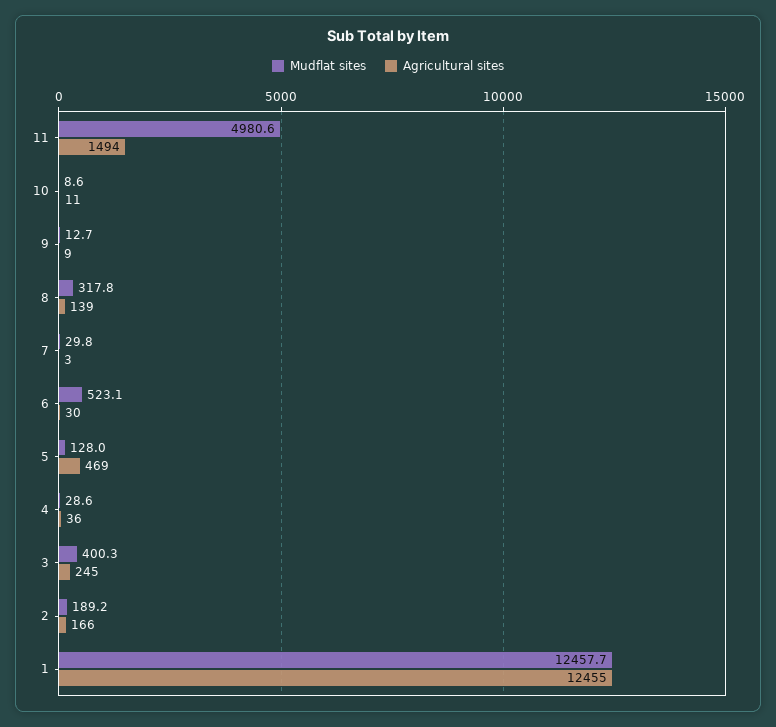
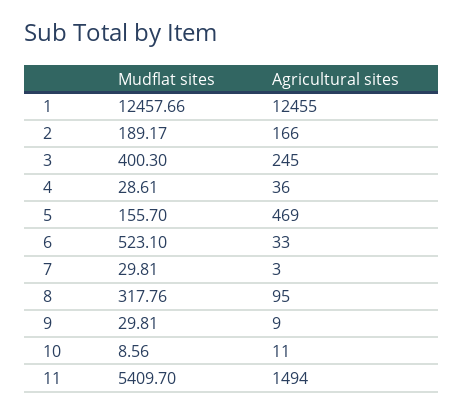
  {
    "Mudflat sites": {
-     "11": 4980.6,
+     "11": 5409.7,
      "10": 8.56,
-     "9": 12.7,
+     "9": 29.81,
      "8": 317.76,
      "7": 29.81,
      "6": 523.1,
-     "5": 128,
+     "5": 155.7,
      "4": 28.61,
      "3": 400.3,
      "2": 189.17,
      "1": 12457.66
    },
    "Agricultural sites": {
      "11": 1494,
      "10": 11,
      "9": 9,
-     "8": 139,
+     "8": 95,
      "7": 3,
-     "6": 30,
+     "6": 33,
      "5": 469,
      "4": 36,
      "3": 245,
      "2": 166,
      "1": 12455
    }
  }

